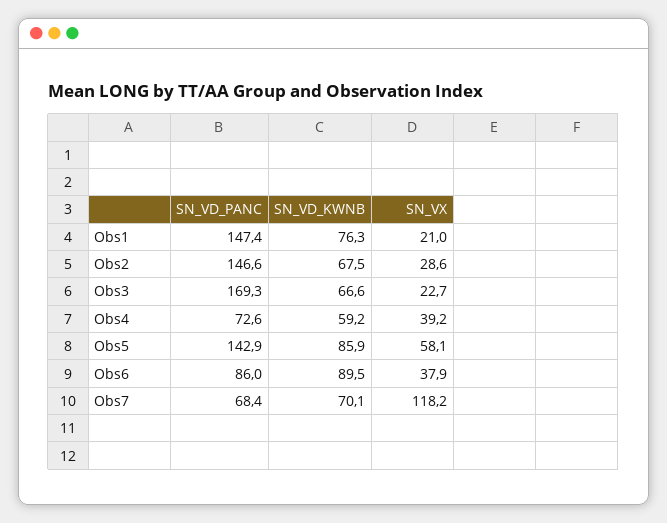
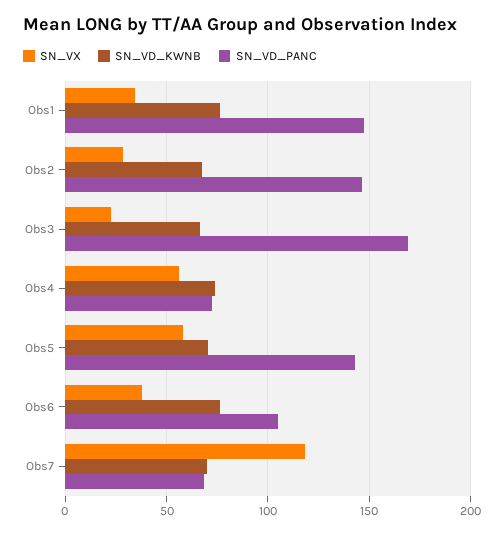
  {
    "SN_VD_PANC": {
      "Obs1": 147.4,
      "Obs2": 146.6,
      "Obs3": 169.3,
      "Obs4": 72.6,
      "Obs5": 142.9,
-     "Obs6": 86,
+     "Obs6": 105,
      "Obs7": 68.4
    },
    "SN_VD_KWNB": {
      "Obs1": 76.3,
      "Obs2": 67.5,
      "Obs3": 66.6,
-     "Obs4": 59.2,
+     "Obs4": 75,
-     "Obs5": 85.9,
+     "Obs5": 70,
-     "Obs6": 89.5,
+     "Obs6": 75,
      "Obs7": 70.1
    },
    "SN_VX": {
-     "Obs1": 21,
+     "Obs1": 35,
      "Obs2": 28.6,
      "Obs3": 22.7,
-     "Obs4": 39.2,
+     "Obs4": 55,
      "Obs5": 58.1,
      "Obs6": 37.9,
      "Obs7": 118.2
    }
  }

